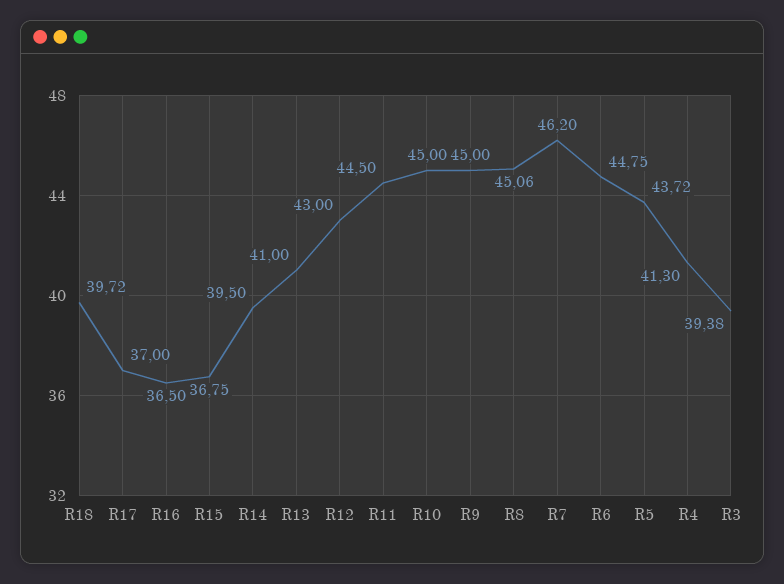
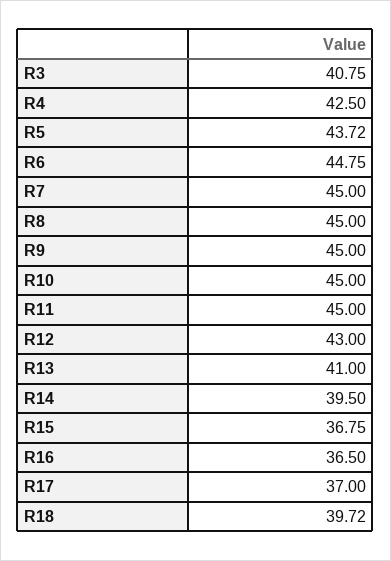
  {
    "R18": 39.72,
    "R17": 37,
    "R16": 36.5,
    "R15": 36.75,
    "R14": 39.5,
    "R13": 41,
    "R12": 43,
-   "R11": 44.5,
+   "R11": 45,
    "R10": 45,
    "R9": 45,
-   "R8": 45.06,
+   "R8": 45,
-   "R7": 46.2,
+   "R7": 45,
    "R6": 44.75,
    "R5": 43.72,
-   "R4": 41.3,
+   "R4": 42.5,
-   "R3": 39.38
+   "R3": 40.75
  }

